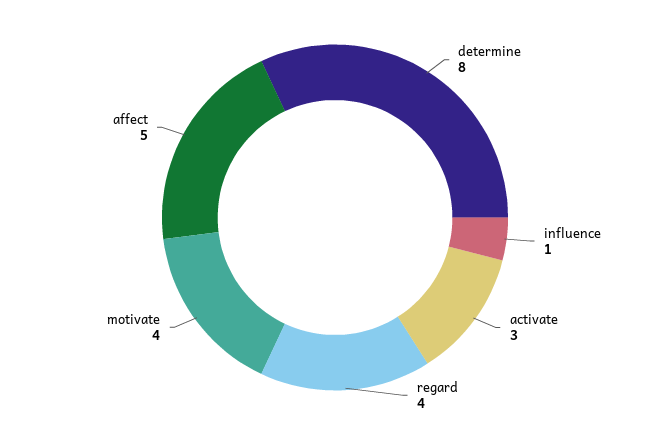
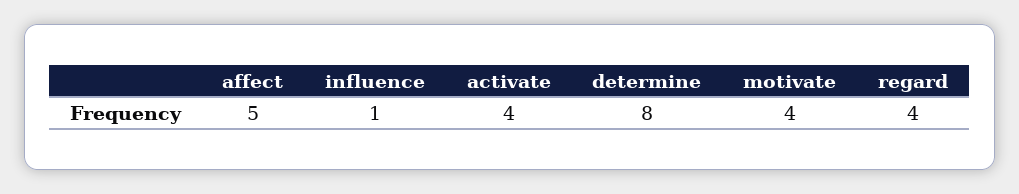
  {
    "determine": 8,
    "influence": 1,
-   "activate": 3,
+   "activate": 4,
    "regard": 4,
    "motivate": 4,
    "affect": 5
  }

